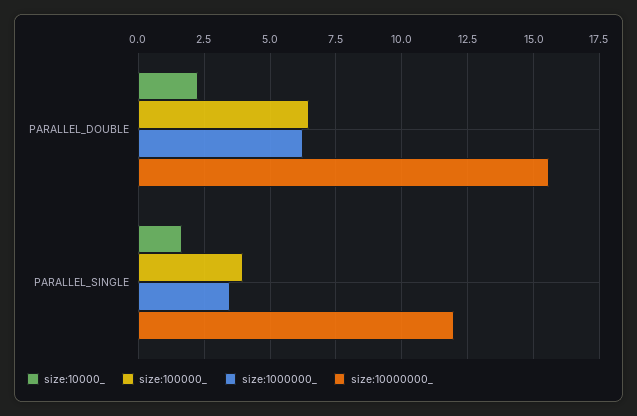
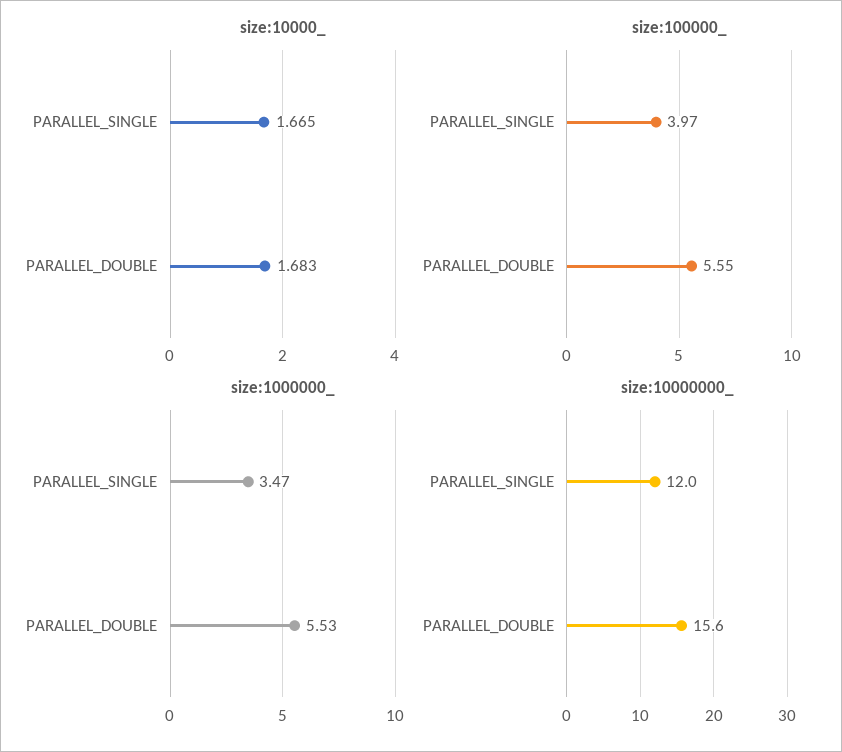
  {
    "size:10000_": {
-     "PARALLEL_DOUBLE": 2.25,
+     "PARALLEL_DOUBLE": 1.683,
      "PARALLEL_SINGLE": 1.665
    },
    "size:100000_": {
-     "PARALLEL_DOUBLE": 6.5,
+     "PARALLEL_DOUBLE": 5.55,
      "PARALLEL_SINGLE": 3.97
    },
    "size:1000000_": {
-     "PARALLEL_DOUBLE": 6.25,
+     "PARALLEL_DOUBLE": 5.53,
      "PARALLEL_SINGLE": 3.47
    },
    "size:10000000_": {
      "PARALLEL_DOUBLE": 15.6,
      "PARALLEL_SINGLE": 12
    }
  }

